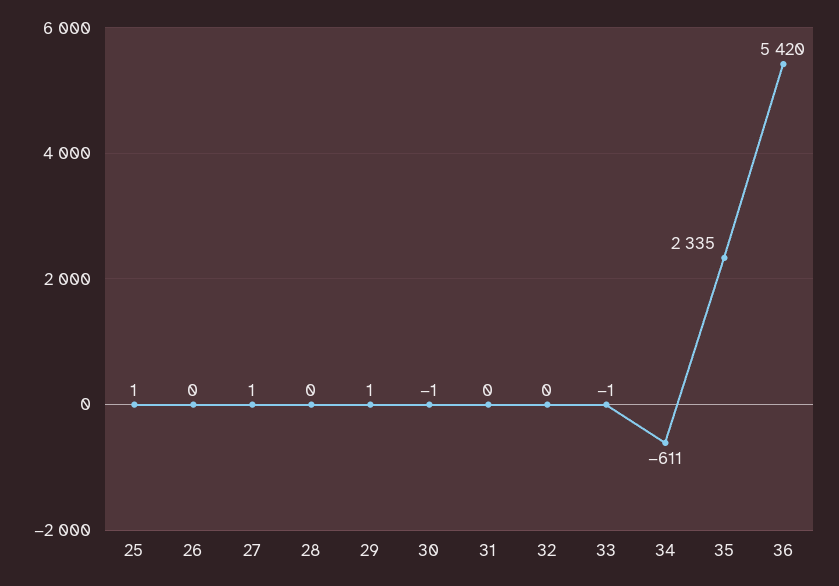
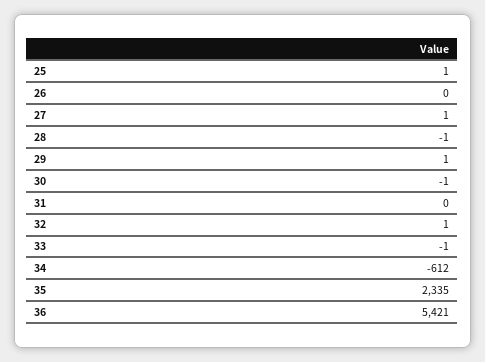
  {
    "25": 1,
    "26": 0,
    "27": 1,
-   "28": 0,
+   "28": -1,
    "29": 1,
    "30": -1,
    "31": 0,
-   "32": 0,
+   "32": 1,
    "33": -1,
-   "34": -611,
+   "34": -612,
    "35": 2335,
-   "36": 5420
+   "36": 5421
  }

